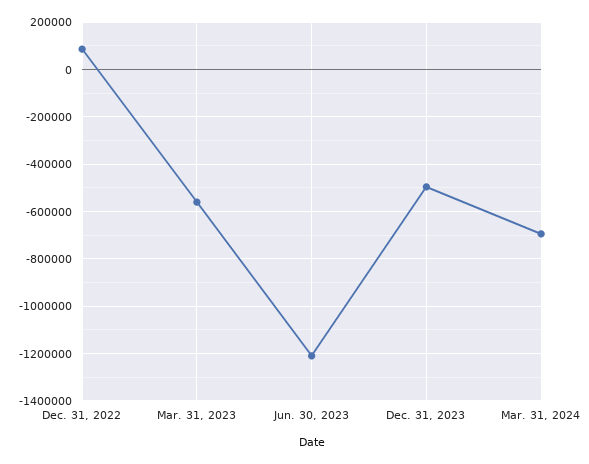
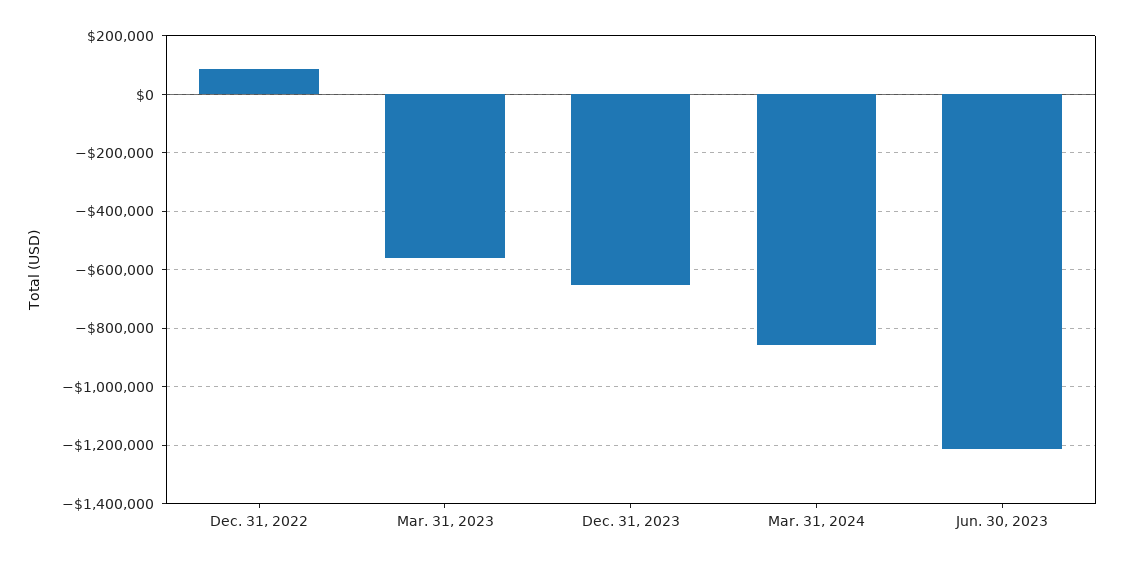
  {
    "Dec. 31, 2022": 75000,
    "Mar. 31, 2023": -550000,
    "Jun. 30, 2023": -1200000,
-   "Dec. 31, 2023": -500000,
+   "Dec. 31, 2023": -650000,
-   "Mar. 31, 2024": -700000
+   "Mar. 31, 2024": -850000
  }

